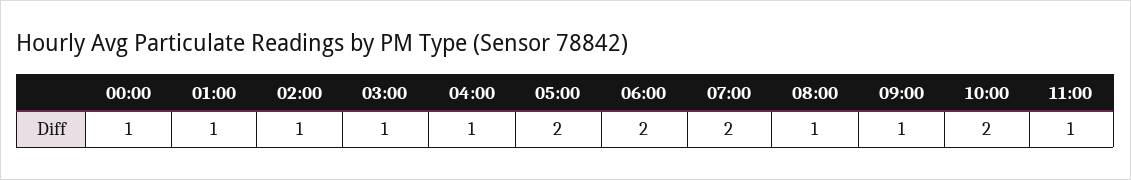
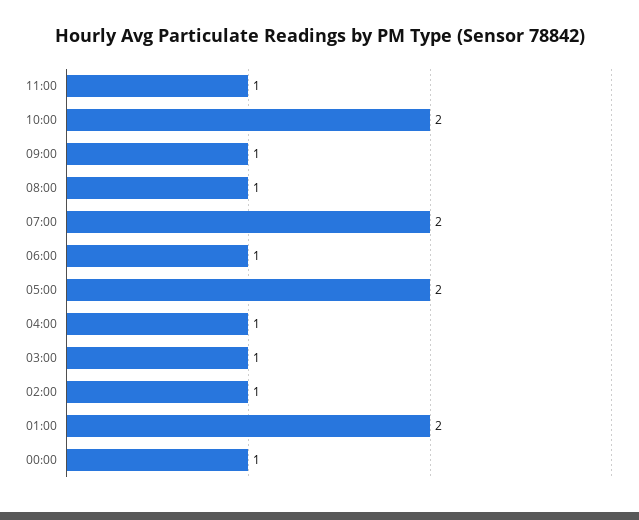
  {
    "00:00": 1,
-   "01:00": 1,
+   "01:00": 2,
    "02:00": 1,
    "03:00": 1,
    "04:00": 1,
    "05:00": 2,
-   "06:00": 2,
+   "06:00": 1,
    "07:00": 2,
    "08:00": 1,
    "09:00": 1,
    "10:00": 2,
    "11:00": 1
  }

